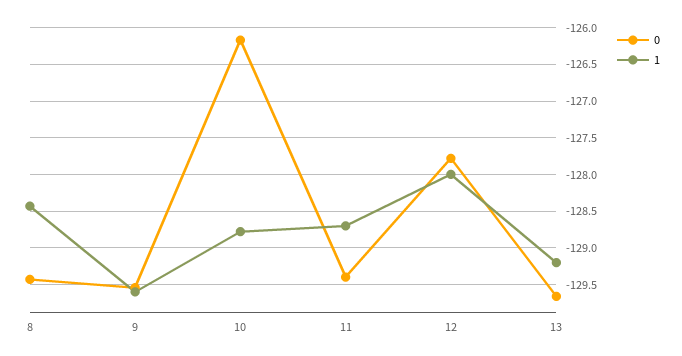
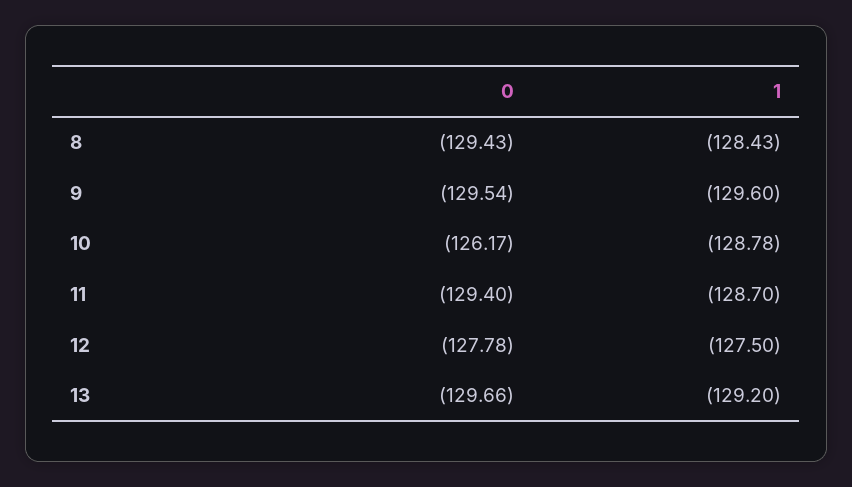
  {
    "0": {
      "8": -129.43,
      "9": -129.54,
      "10": -126.17,
      "11": -129.4,
      "12": -127.78,
      "13": -129.66
    },
    "1": {
      "8": -128.43,
      "9": -129.6,
      "10": -128.78,
      "11": -128.7,
-     "12": -128,
+     "12": -127.5,
      "13": -129.2
    }
  }

